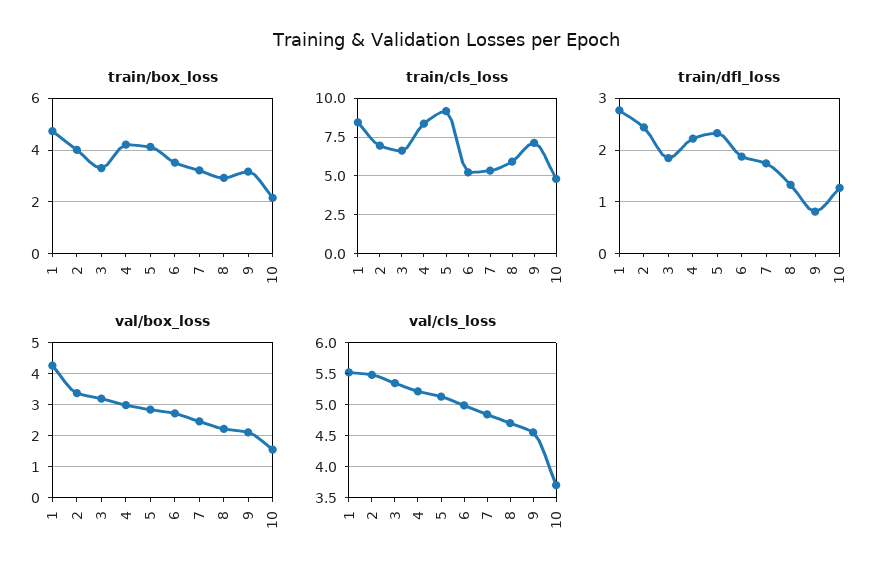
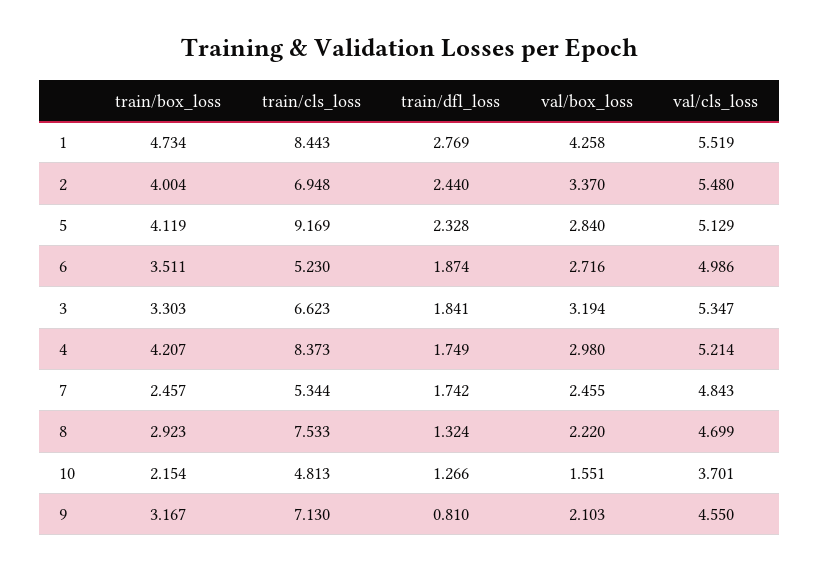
  {
    "train/box_loss": {
      "1": 4.734,
      "2": 4.004,
      "3": 3.303,
      "4": 4.207,
      "5": 4.119,
      "6": 3.511,
-     "7": 3.25,
+     "7": 2.457,
      "8": 2.923,
      "9": 3.167,
      "10": 2.154
    },
    "train/cls_loss": {
      "1": 8.443,
      "2": 6.948,
      "3": 6.623,
      "4": 8.373,
      "5": 9.169,
      "6": 5.23,
      "7": 5.344,
-     "8": 6,
+     "8": 7.533,
      "9": 7.13,
      "10": 4.813
    },
    "train/dfl_loss": {
      "1": 2.769,
      "2": 2.44,
      "3": 1.841,
-     "4": 2.2,
+     "4": 1.749,
      "5": 2.328,
      "6": 1.874,
      "7": 1.742,
      "8": 1.324,
      "9": 0.81,
      "10": 1.266
    },
    "val/box_loss": {
      "1": 4.258,
      "2": 3.37,
      "3": 3.194,
      "4": 2.98,
      "5": 2.84,
      "6": 2.716,
      "7": 2.455,
      "8": 2.22,
      "9": 2.103,
      "10": 1.551
    },
    "val/cls_loss": {
      "1": 5.519,
      "2": 5.48,
      "3": 5.347,
      "4": 5.214,
      "5": 5.129,
      "6": 4.986,
      "7": 4.843,
      "8": 4.699,
      "9": 4.55,
      "10": 3.701
    }
  }

